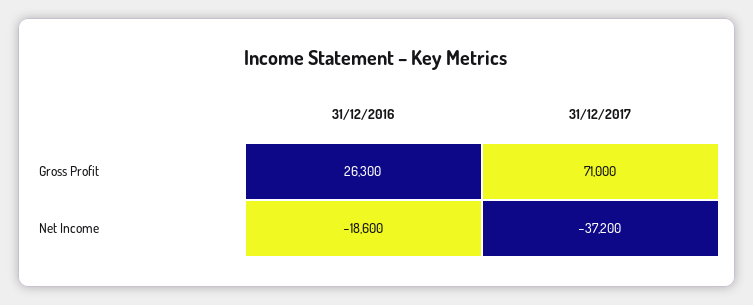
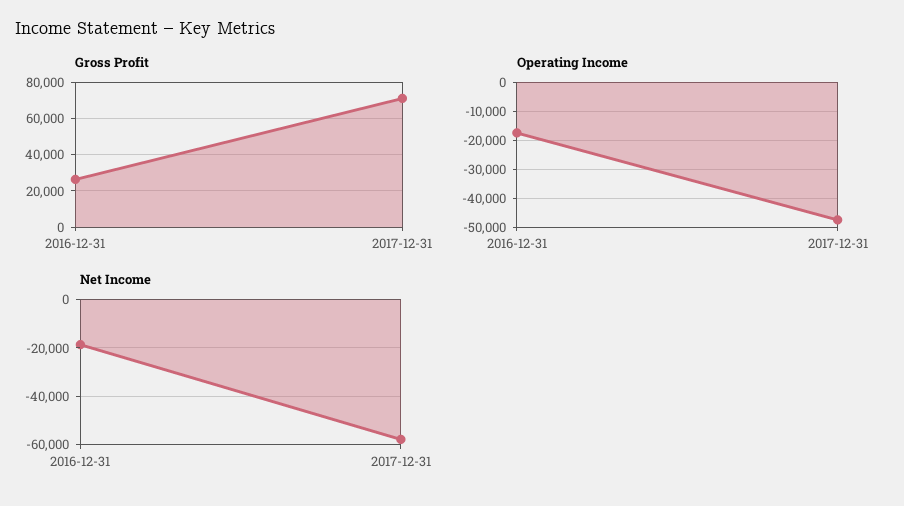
  {
    "Gross Profit": {
      "31/12/2016": 26300,
      "31/12/2017": 71000
    },
    "Net Income": {
      "31/12/2016": -18600,
-     "31/12/2017": -37200
+     "31/12/2017": -57500
-   }
+   },
+   "Operating Income": {
+     "31/12/2016": -17500,
+     "31/12/2017": -47500
+   }
  }

